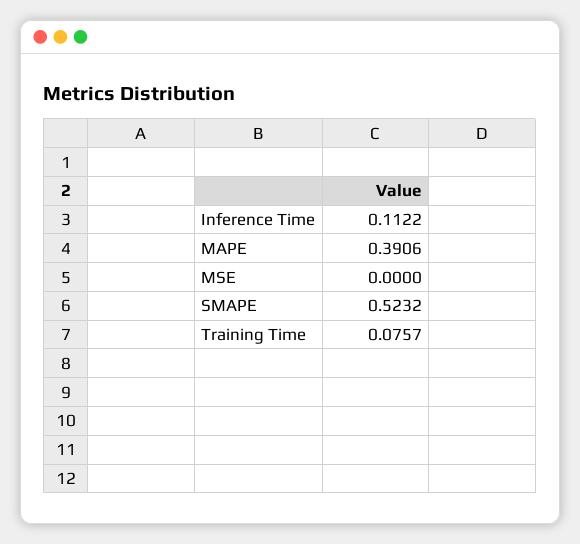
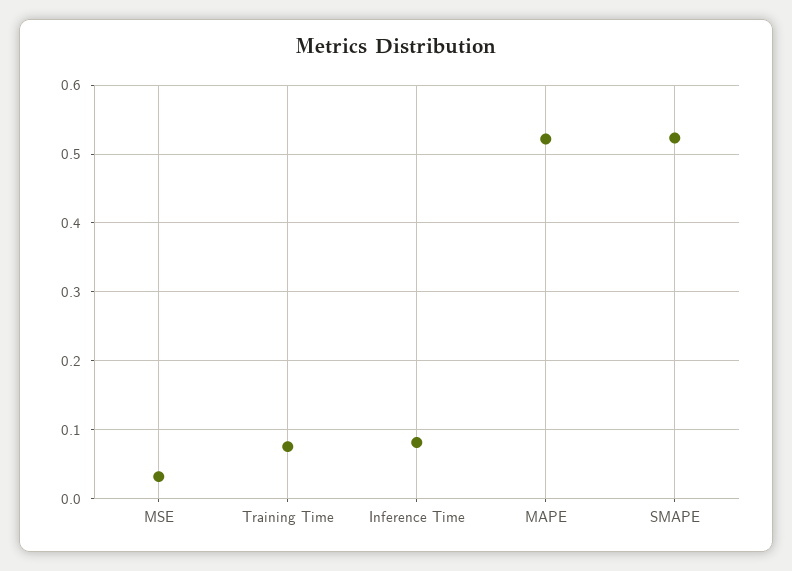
  {
-   "Inference Time": 0.1122,
+   "Inference Time": 0.08,
-   "MAPE": 0.3906,
+   "MAPE": 0.52,
-   "MSE": 0,
+   "MSE": 0.03,
    "SMAPE": 0.5232,
    "Training Time": 0.0757
  }

